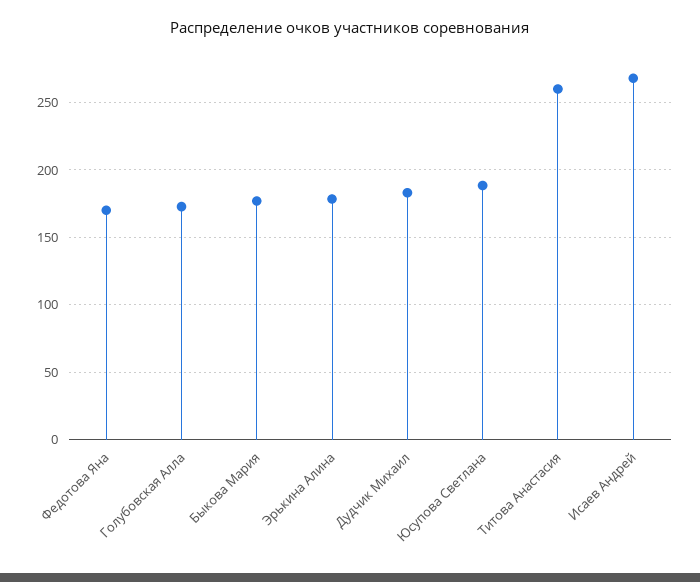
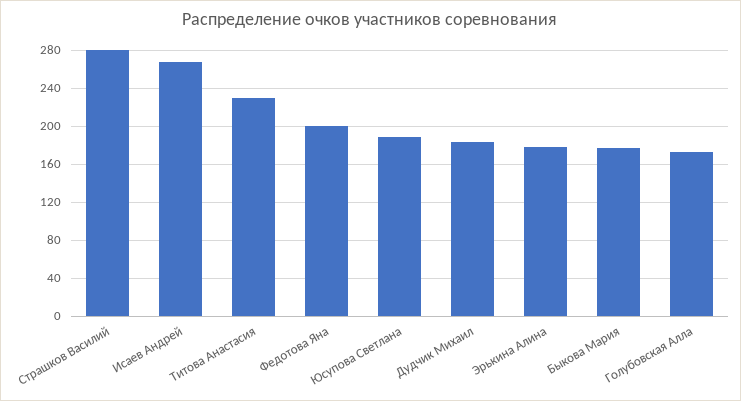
  {
-   "Федотова Яна": 170,
+   "Федотова Яна": 200,
    "Голубовская Алла": 175,
    "Быкова Мария": 175,
    "Эрькина Алина": 180,
    "Дудчик Михаил": 185,
    "Юсупова Светлана": 190,
-   "Титова Анастасия": 260,
+   "Титова Анастасия": 230,
-   "Исаев Андрей": 270
+   "Исаев Андрей": 270,
+   "Страшков Василий": 280
  }

